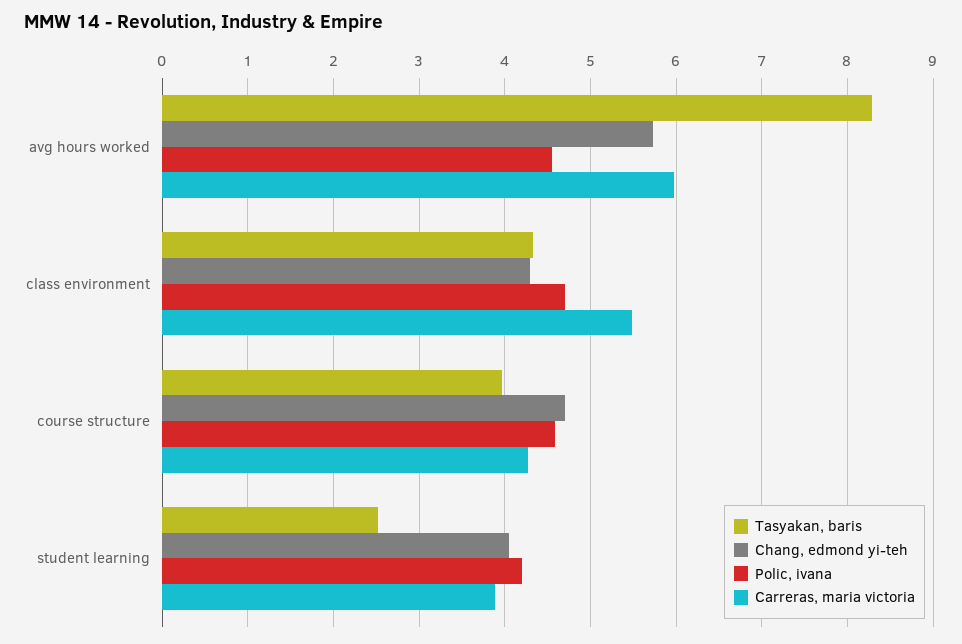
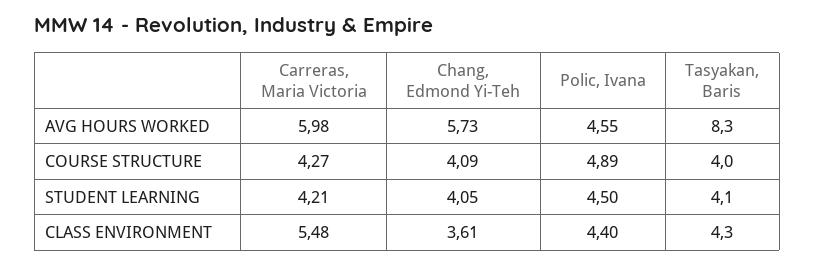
  {
    "Tasyakan, baris": {
      "avg hours worked": 8.3,
      "class environment": 4.3,
      "course structure": 4,
-     "student learning": 2.5
+     "student learning": 4.1
    },
    "Chang, edmond yi-teh": {
      "avg hours worked": 5.73,
-     "class environment": 4.3,
+     "class environment": 3.61,
-     "course structure": 4.7,
+     "course structure": 4.09,
      "student learning": 4.05
    },
    "Polic, ivana": {
      "avg hours worked": 4.55,
-     "class environment": 4.7,
+     "class environment": 4.4,
-     "course structure": 4.6,
+     "course structure": 4.89,
-     "student learning": 4.2
+     "student learning": 4.5
    },
    "Carreras, maria victoria": {
      "avg hours worked": 5.98,
      "class environment": 5.48,
      "course structure": 4.27,
-     "student learning": 3.9
+     "student learning": 4.21
    }
  }

